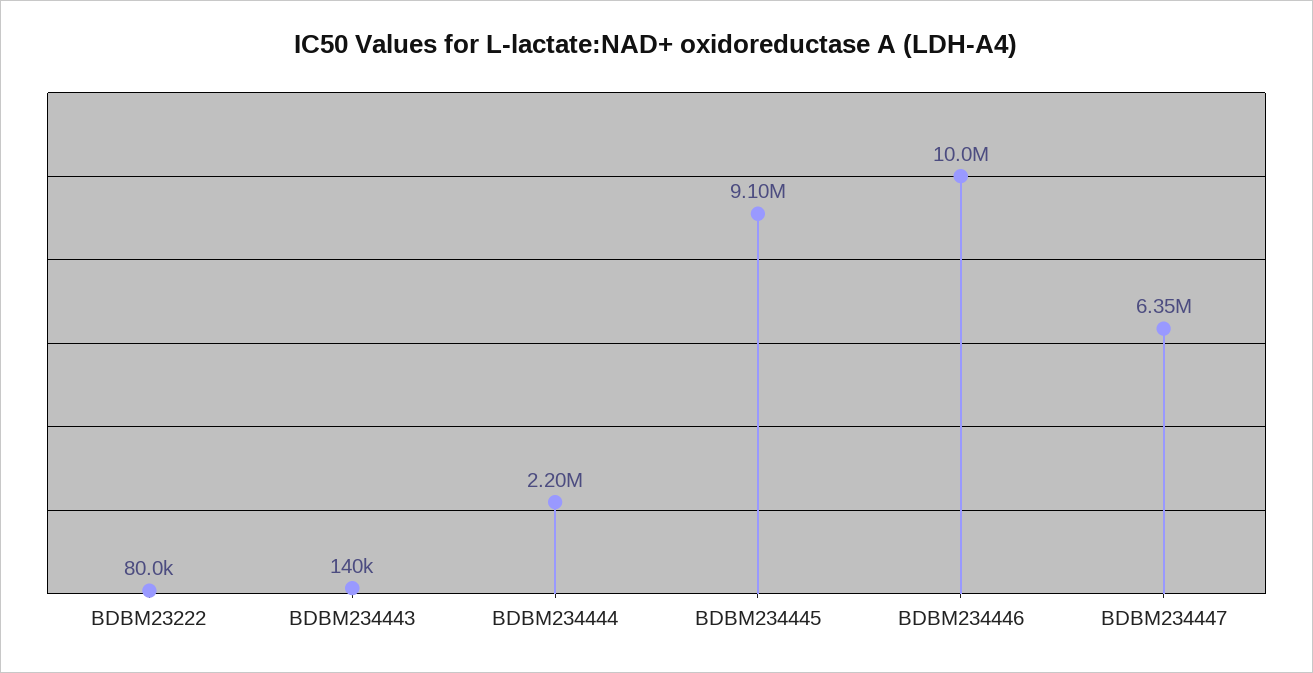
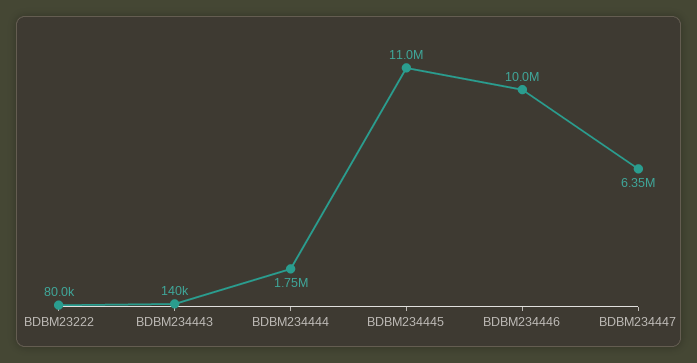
  {
    "BDBM23222": 80000,
    "BDBM234443": 140000,
-   "BDBM234444": 2200000,
+   "BDBM234444": 1750000,
-   "BDBM234445": 9100000,
+   "BDBM234445": 11000000,
    "BDBM234446": 10000000,
    "BDBM234447": 6350000
  }

